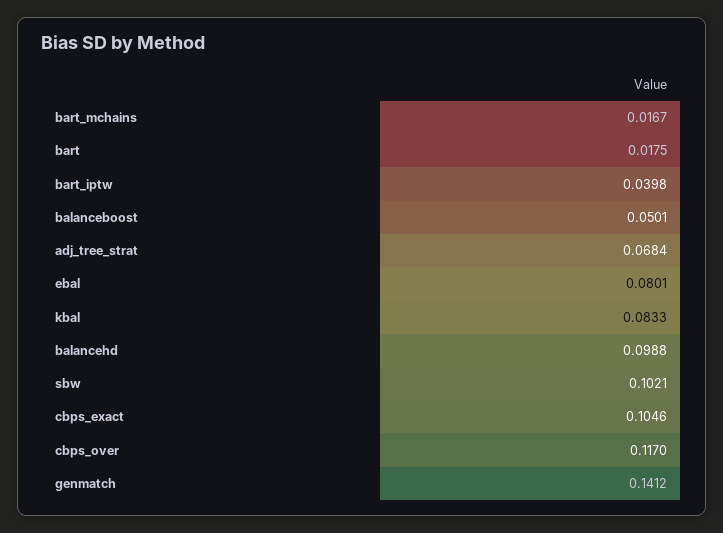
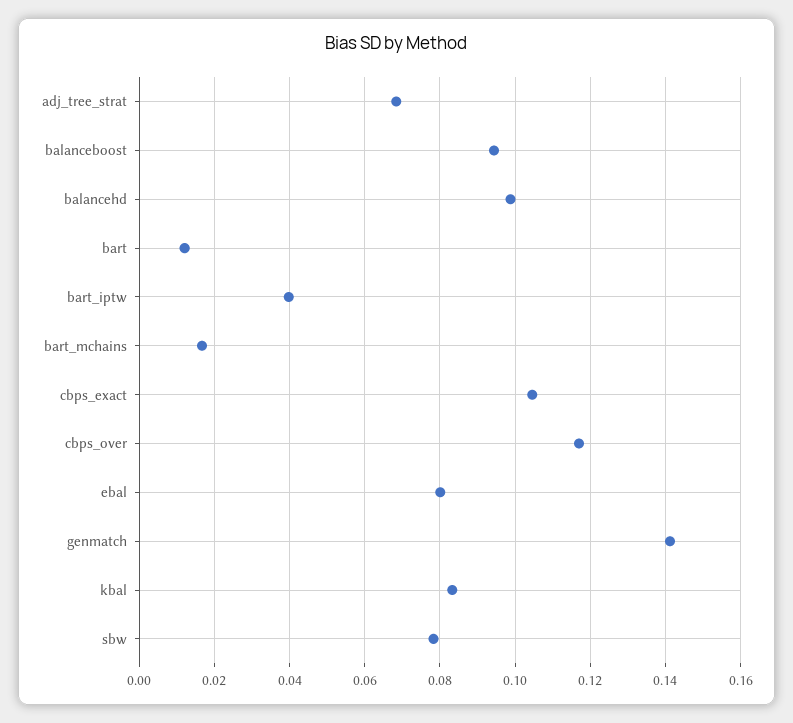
  {
    "bart_mchains": 0.0167,
-   "bart": 0.0175,
+   "bart": 0.012,
    "bart_iptw": 0.0398,
-   "balanceboost": 0.0501,
+   "balanceboost": 0.094,
    "adj_tree_strat": 0.0684,
    "ebal": 0.0801,
    "kbal": 0.0833,
    "balancehd": 0.0988,
-   "sbw": 0.1021,
+   "sbw": 0.078,
    "cbps_exact": 0.1046,
    "cbps_over": 0.117,
    "genmatch": 0.1412
  }

